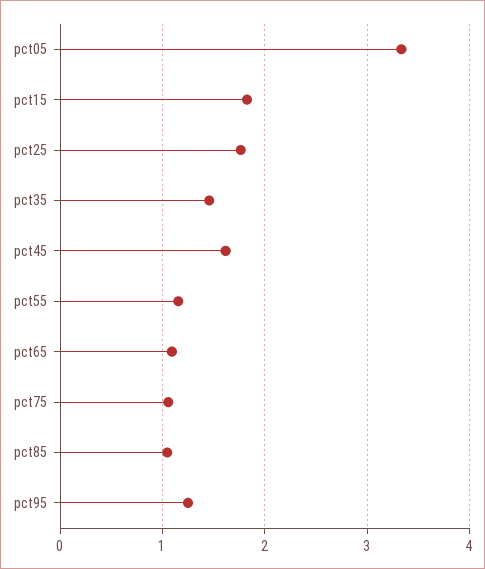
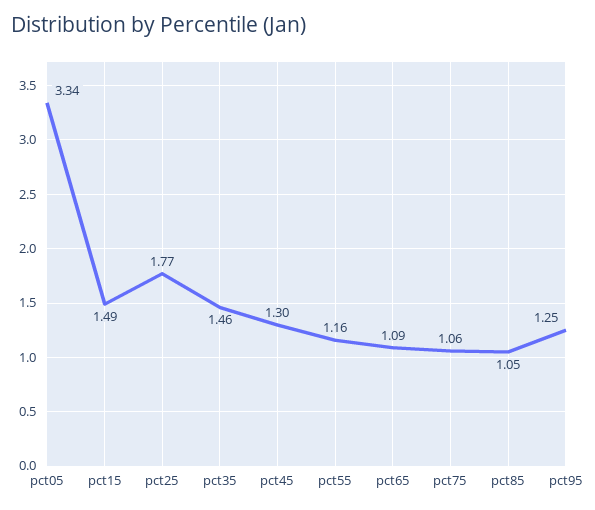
  {
    "pct05": 3.34,
-   "pct15": 1.8,
+   "pct15": 1.49,
    "pct25": 1.77,
    "pct35": 1.46,
-   "pct45": 1.6,
+   "pct45": 1.3,
    "pct55": 1.16,
    "pct65": 1.09,
    "pct75": 1.06,
    "pct85": 1.05,
    "pct95": 1.25
  }

